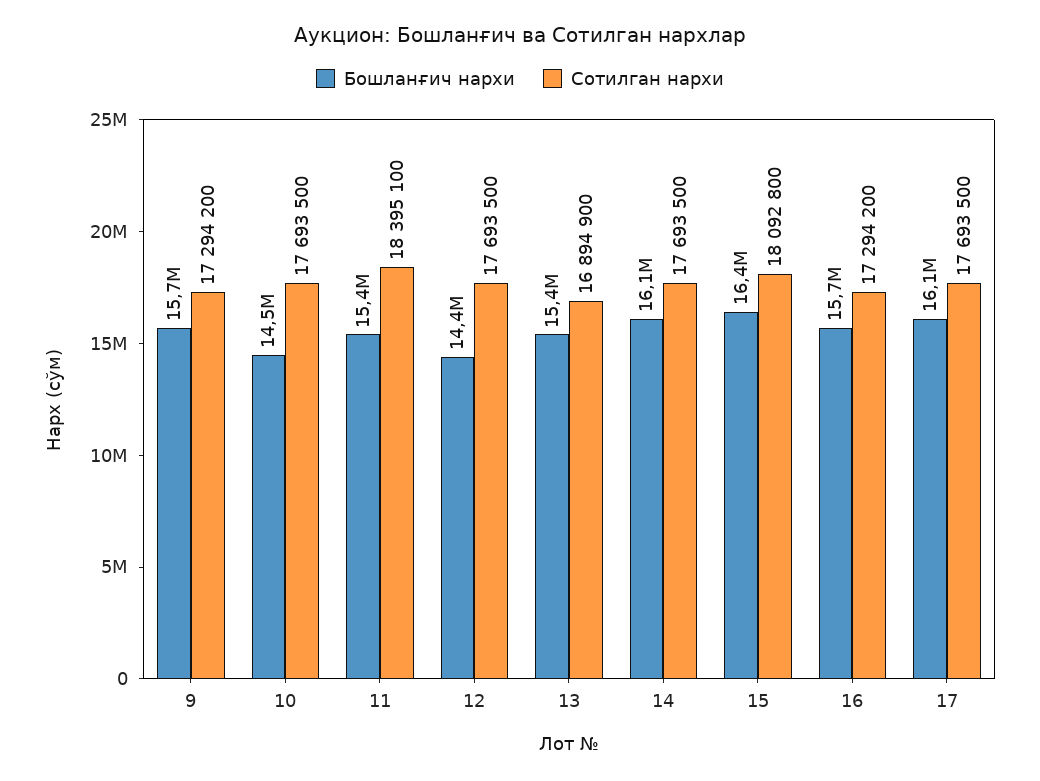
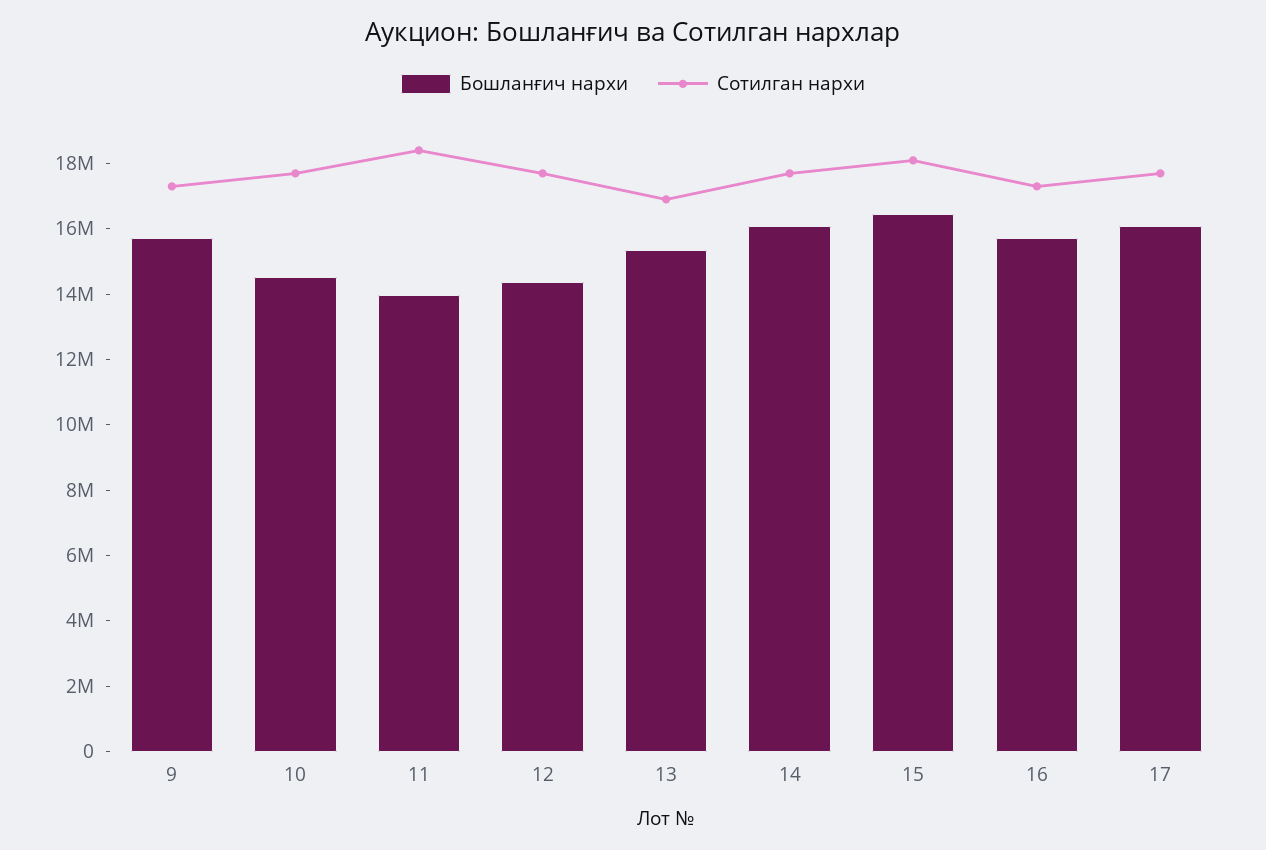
  {
    "Бошланғич нархи": {
      "9": 15700000,
      "10": 14500000,
-     "11": 15400000,
+     "11": 14000000,
      "12": 14400000,
      "13": 15400000,
      "14": 16100000,
      "15": 16400000,
      "16": 15700000,
      "17": 16100000
    },
    "Сотилган нархи": {
      "9": 17294200,
      "10": 17693500,
      "11": 18395100,
      "12": 17693500,
      "13": 16894900,
      "14": 17693500,
      "15": 18092800,
      "16": 17294200,
      "17": 17693500
    }
  }

